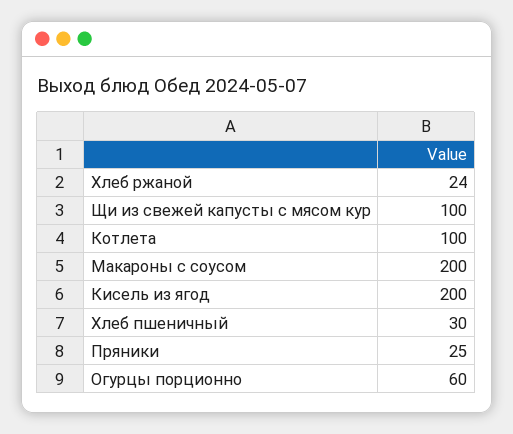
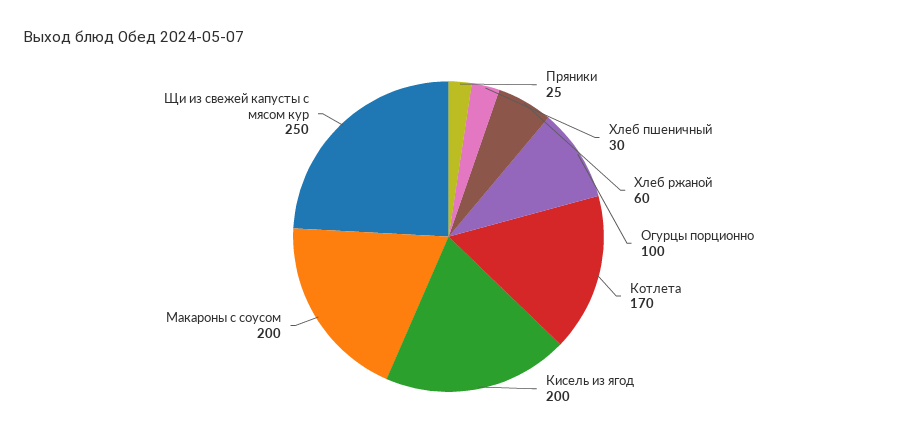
  {
-   "Хлеб ржаной": 24,
+   "Хлеб ржаной": 60,
-   "Щи из свежей капусты с мясом кур": 100,
+   "Щи из свежей капусты с мясом кур": 250,
-   "Котлета": 100,
+   "Котлета": 170,
    "Макароны с соусом": 200,
    "Кисель из ягод": 200,
    "Хлеб пшеничный": 30,
    "Пряники": 25,
-   "Огурцы порционно": 60
+   "Огурцы порционно": 100
  }

